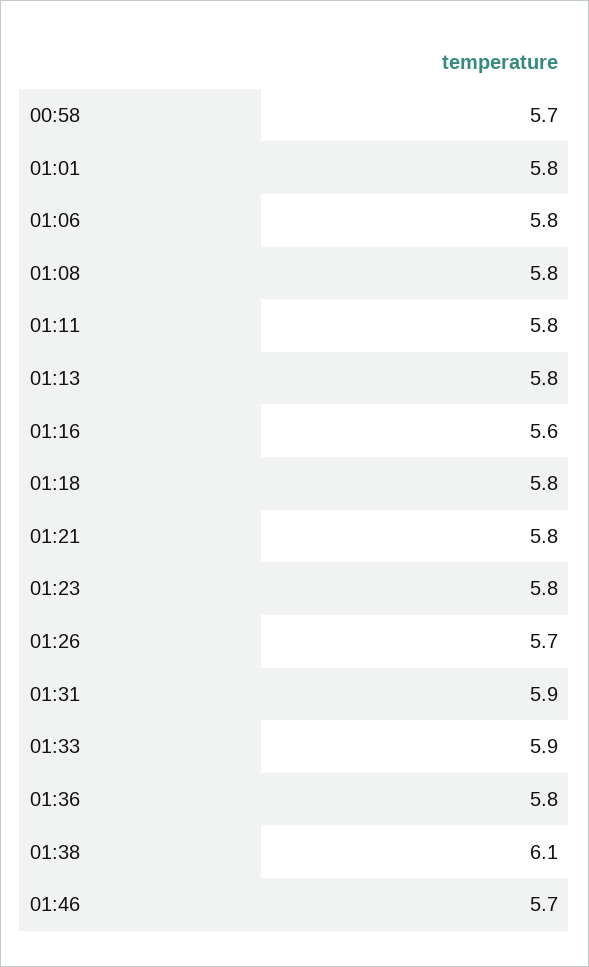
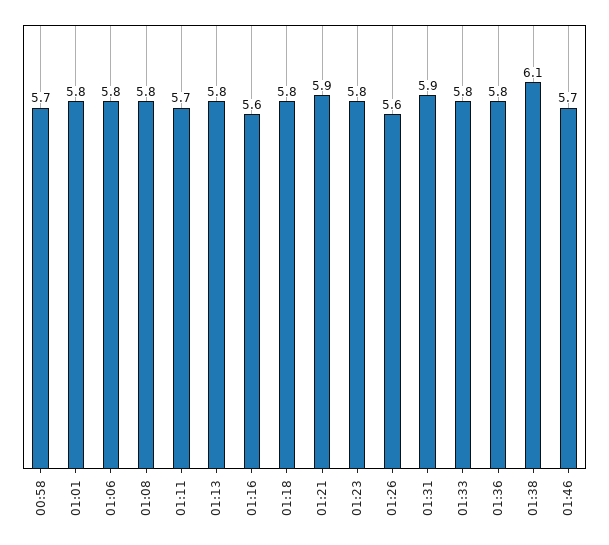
  {
    "00:58": 5.7,
    "01:01": 5.8,
    "01:06": 5.8,
    "01:08": 5.8,
-   "01:11": 5.8,
+   "01:11": 5.7,
    "01:13": 5.8,
    "01:16": 5.6,
    "01:18": 5.8,
-   "01:21": 5.8,
+   "01:21": 5.9,
    "01:23": 5.8,
-   "01:26": 5.7,
+   "01:26": 5.6,
    "01:31": 5.9,
-   "01:33": 5.9,
+   "01:33": 5.8,
    "01:36": 5.8,
    "01:38": 6.1,
    "01:46": 5.7
  }

